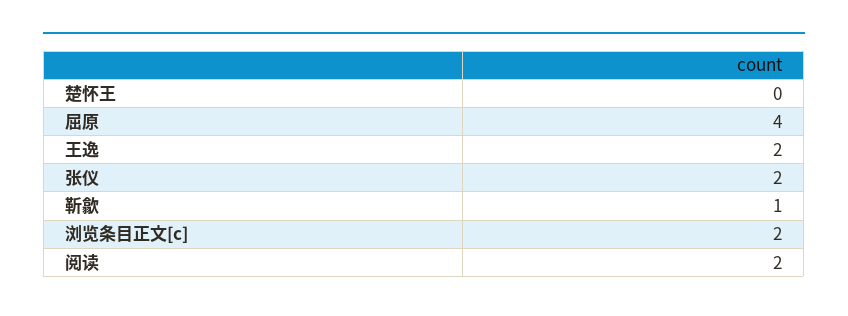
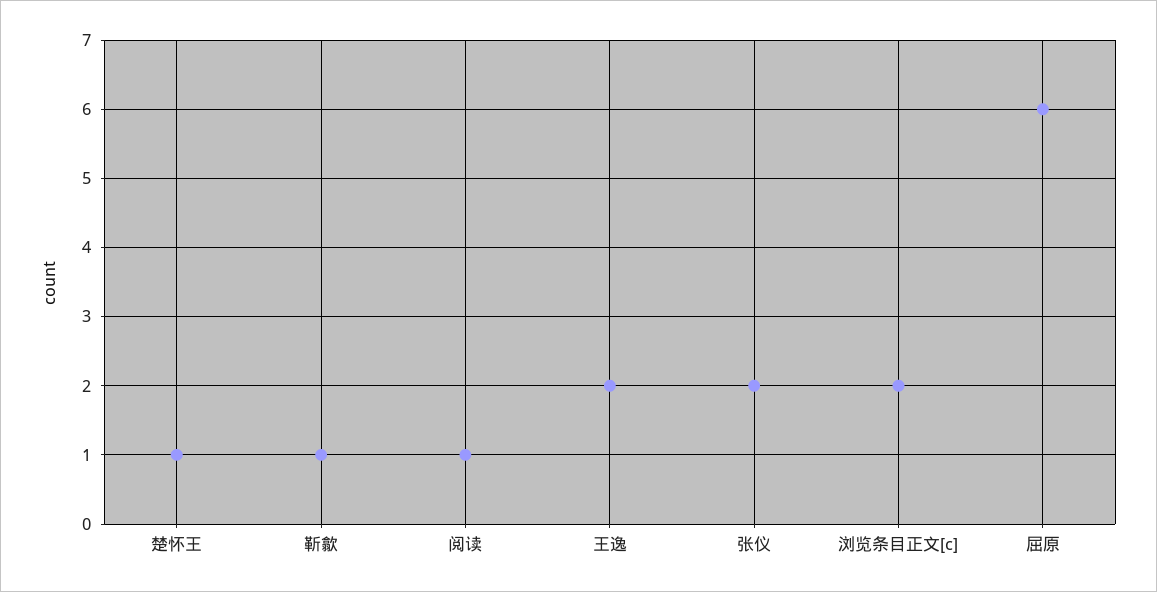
  {
-   "楚怀王": 0,
+   "楚怀王": 1,
-   "屈原": 4,
+   "屈原": 6,
    "王逸": 2,
    "张仪": 2,
    "靳歙": 1,
    "浏览条目正文[c]": 2,
-   "阅读": 2
+   "阅读": 1
  }

